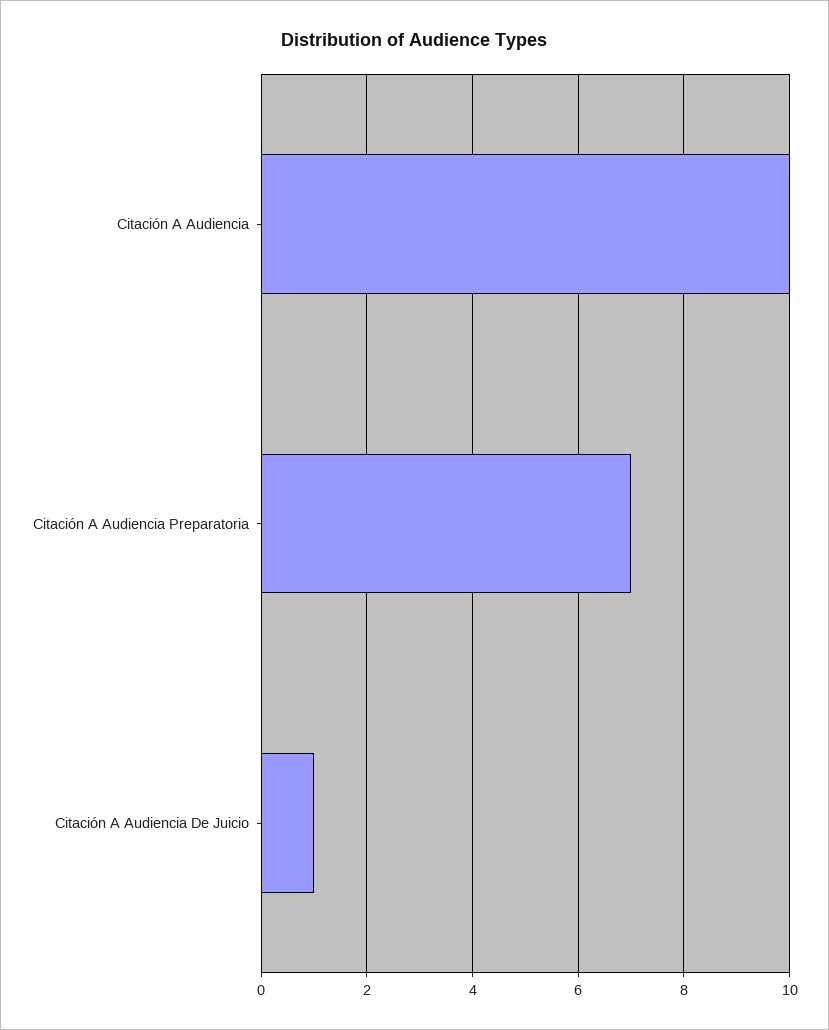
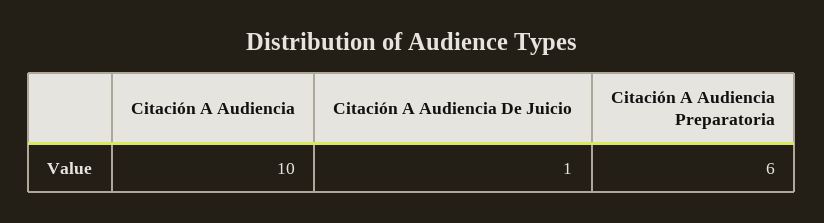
  {
    "Citación A Audiencia": 10,
-   "Citación A Audiencia Preparatoria": 7,
+   "Citación A Audiencia Preparatoria": 6,
    "Citación A Audiencia De Juicio": 1
  }

